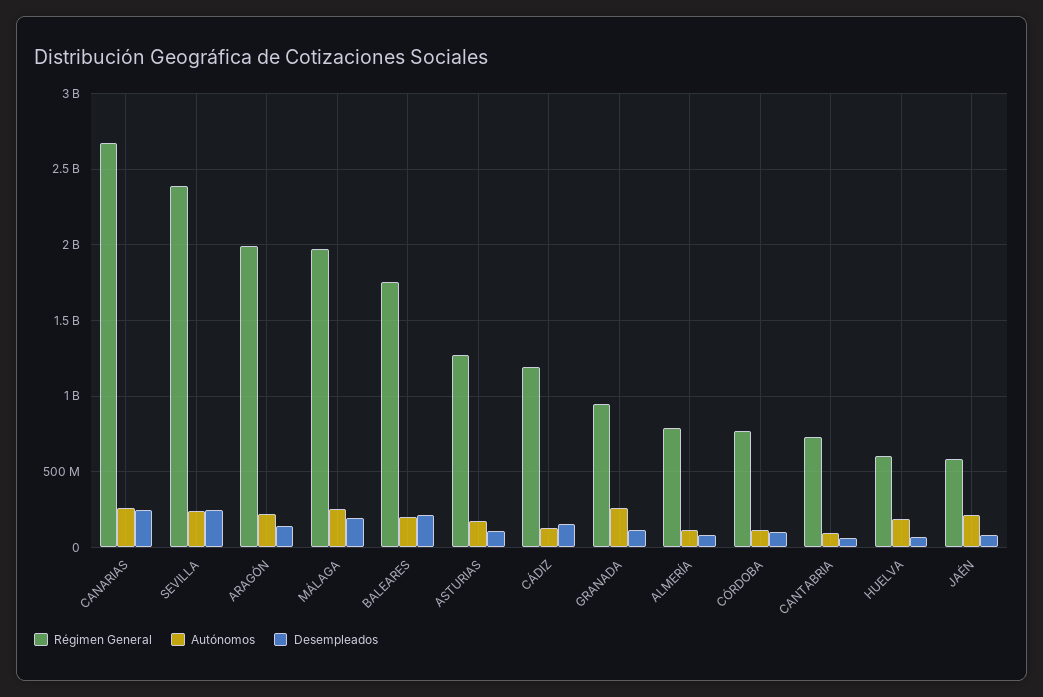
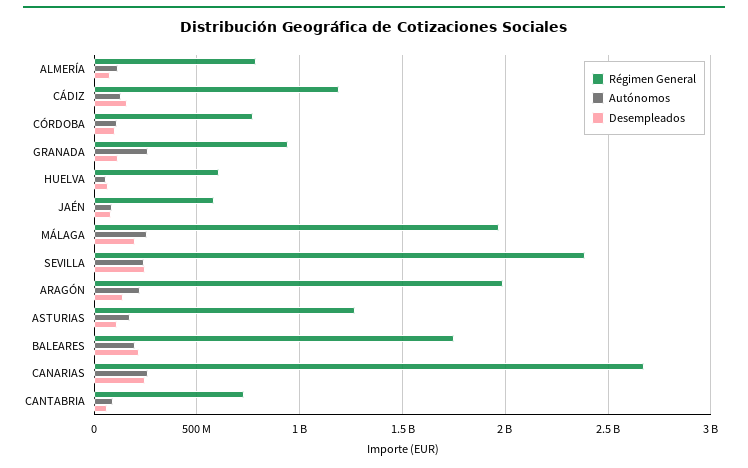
  {
    "Régimen General": {
      "CANARIAS": 2650000000,
      "SEVILLA": 2400000000,
      "ARAGÓN": 2000000000,
      "MÁLAGA": 1950000000,
      "BALEARES": 1750000000,
      "ASTURIAS": 1250000000,
      "CÁDIZ": 1200000000,
      "GRANADA": 950000000,
      "ALMERÍA": 800000000,
      "CÓRDOBA": 750000000,
      "CANTABRIA": 750000000,
      "HUELVA": 600000000,
      "JAÉN": 600000000
    },
    "Autónomos": {
      "CANARIAS": 250000000,
      "SEVILLA": 250000000,
      "ARAGÓN": 200000000,
      "MÁLAGA": 250000000,
      "BALEARES": 200000000,
      "ASTURIAS": 150000000,
      "CÁDIZ": 150000000,
      "GRANADA": 250000000,
      "ALMERÍA": 100000000,
      "CÓRDOBA": 100000000,
      "CANTABRIA": 100000000,
-     "HUELVA": 200000000,
+     "HUELVA": 50000000,
-     "JAÉN": 200000000
+     "JAÉN": 100000000
    },
    "Desempleados": {
      "CANARIAS": 250000000,
      "SEVILLA": 250000000,
      "ARAGÓN": 150000000,
      "MÁLAGA": 200000000,
      "BALEARES": 200000000,
      "ASTURIAS": 100000000,
      "CÁDIZ": 150000000,
      "GRANADA": 100000000,
      "ALMERÍA": 100000000,
      "CÓRDOBA": 100000000,
      "CANTABRIA": 50000000,
      "HUELVA": 50000000,
      "JAÉN": 100000000
    }
  }

